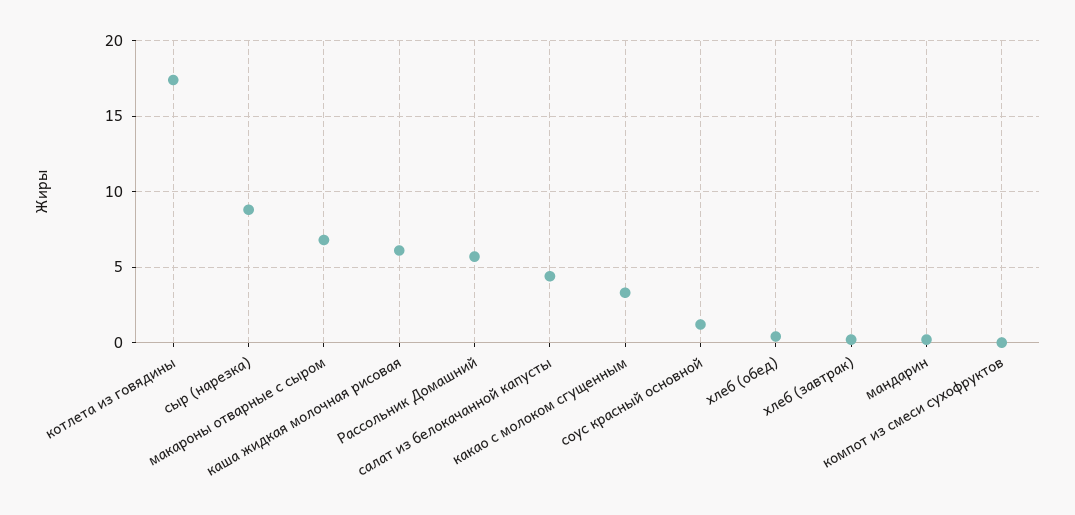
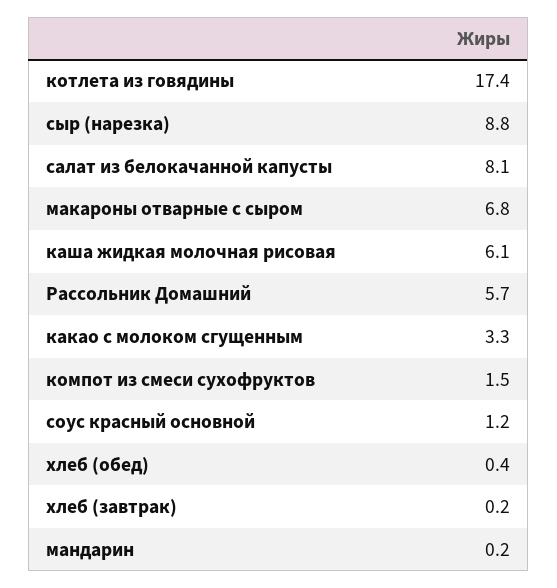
  {
    "котлета из говядины": 17.4,
    "сыр (нарезка)": 8.8,
    "макароны отварные с сыром": 6.8,
    "каша жидкая молочная рисовая": 6.1,
    "Рассольник Домашний": 5.7,
-   "салат из белокачанной капусты": 4.5,
+   "салат из белокачанной капусты": 8.1,
    "какао с молоком сгущенным": 3.3,
    "соус красный основной": 1.2,
    "хлеб (обед)": 0.4,
    "хлеб (завтрак)": 0.2,
    "мандарин": 0.2,
-   "компот из смеси сухофруктов": 0
+   "компот из смеси сухофруктов": 1.5
  }

